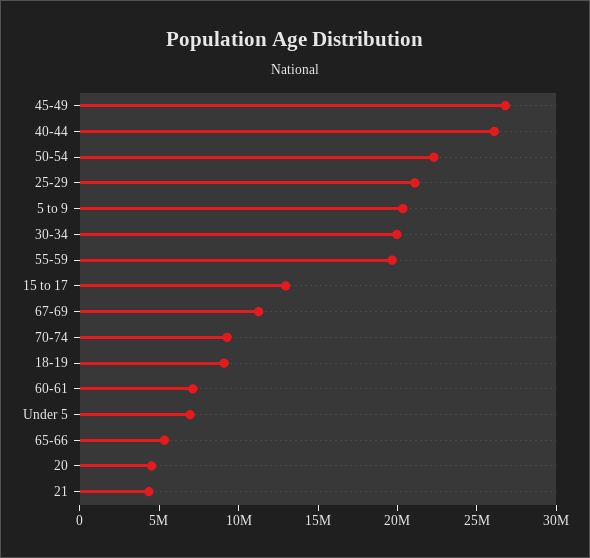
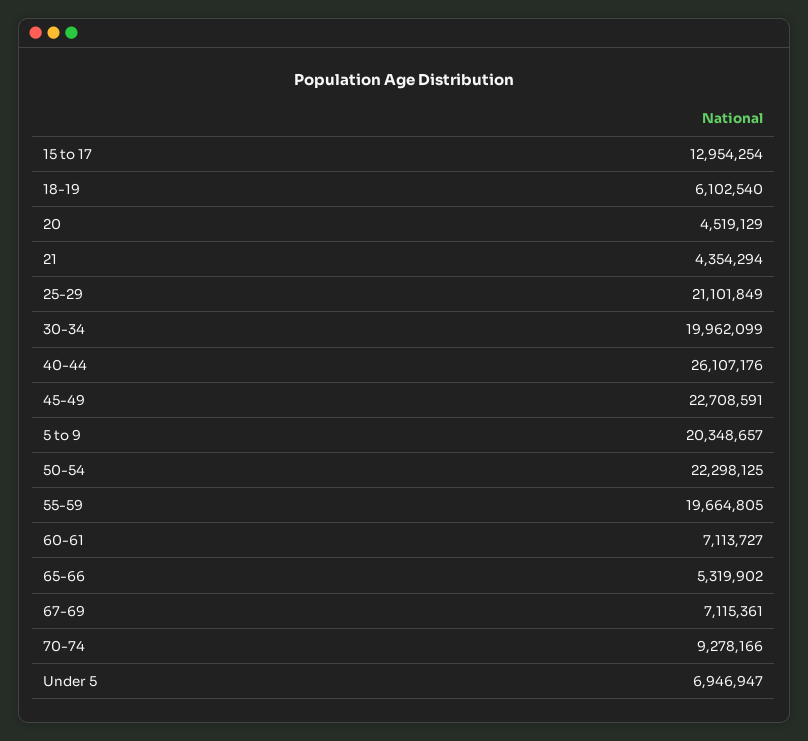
  {
-   "45-49": 27000000,
+   "45-49": 22708591,
    "40-44": 26107176,
    "50-54": 22298125,
    "25-29": 21101849,
    "5 to 9": 20348657,
    "30-34": 19962099,
    "55-59": 19664805,
    "15 to 17": 12954254,
-   "67-69": 11000000,
+   "67-69": 7115361,
    "70-74": 9278166,
-   "18-19": 9000000,
+   "18-19": 6102540,
    "60-61": 7113727,
    "Under 5": 6946947,
    "65-66": 5319902,
    "20": 4519129,
    "21": 4354294
  }

